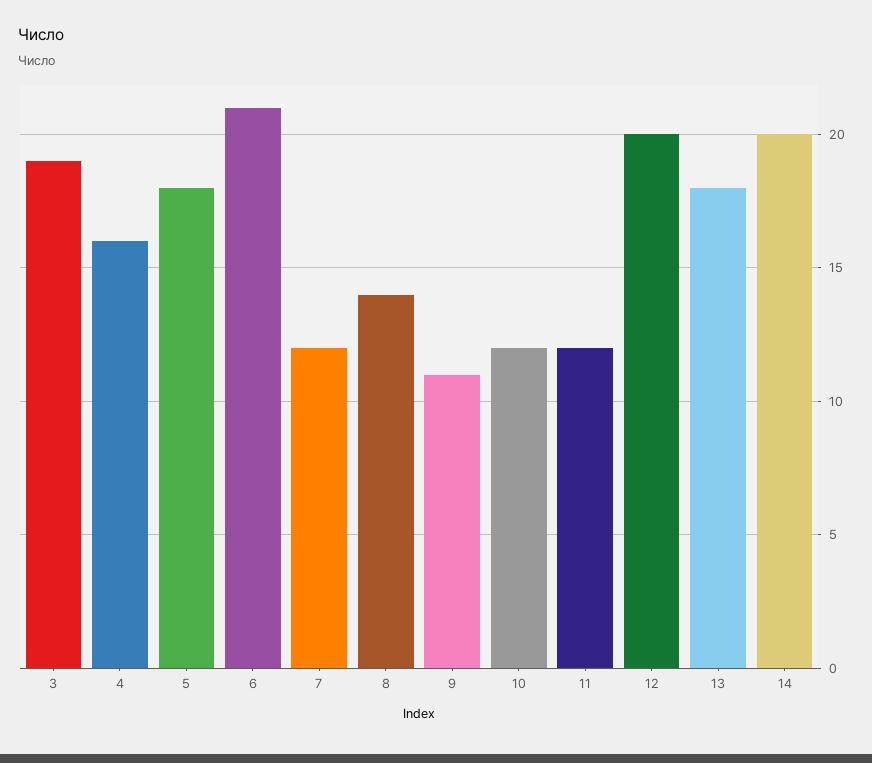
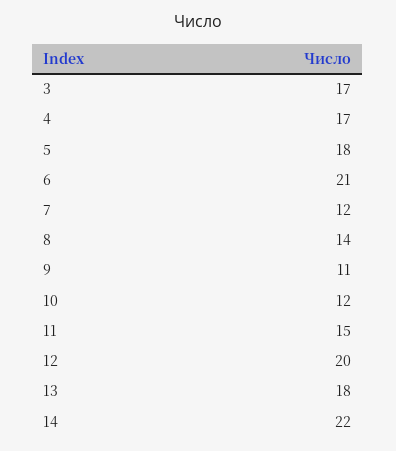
  {
-   "3": 19,
+   "3": 17,
-   "4": 16,
+   "4": 17,
    "5": 18,
    "6": 21,
    "7": 12,
    "8": 14,
    "9": 11,
    "10": 12,
-   "11": 12,
+   "11": 15,
    "12": 20,
    "13": 18,
-   "14": 20
+   "14": 22
  }

